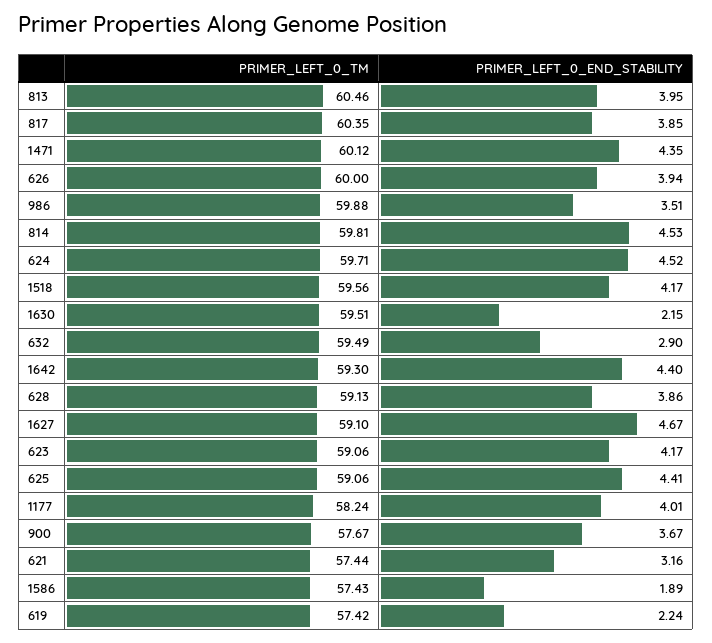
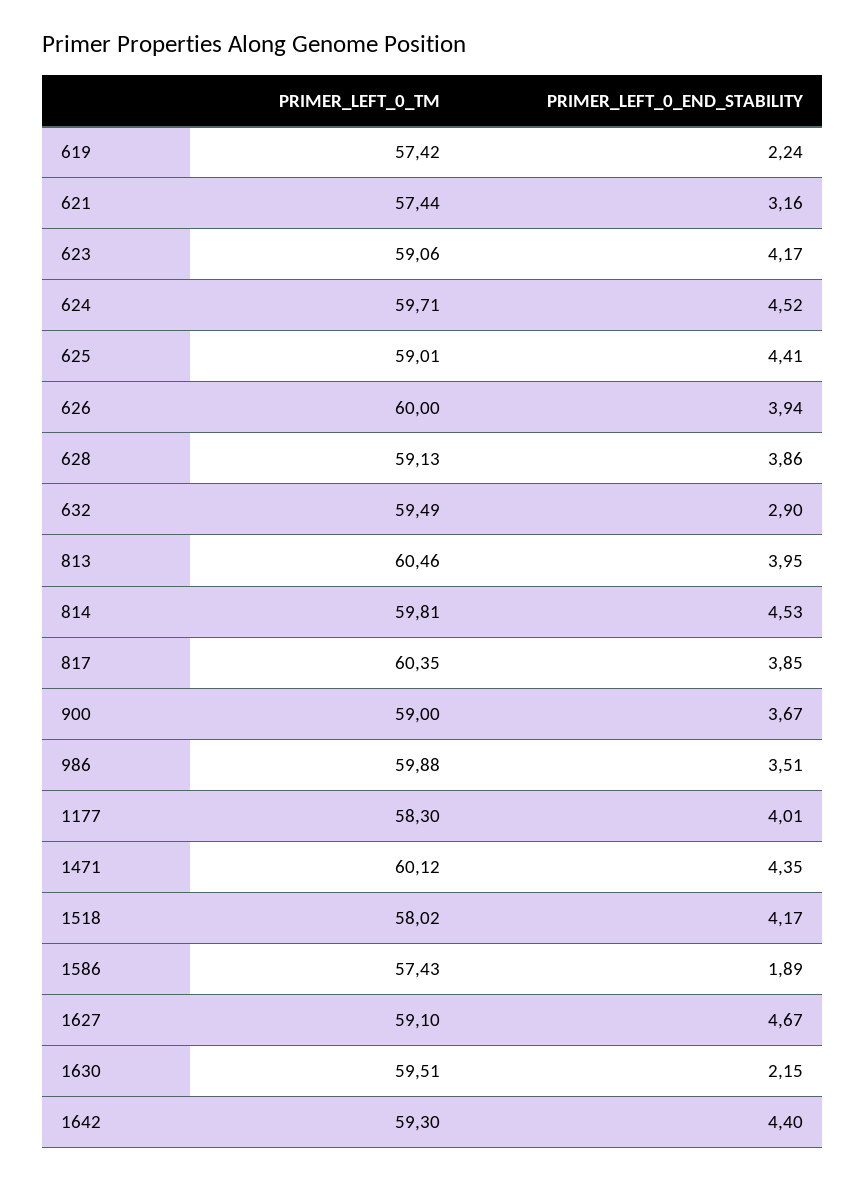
  {
    "PRIMER_LEFT_0_TM": {
      "813": 60.46,
      "817": 60.35,
      "1471": 60.12,
      "626": 60,
      "986": 59.88,
      "814": 59.81,
      "624": 59.71,
-     "1518": 59.56,
+     "1518": 58.02,
      "1630": 59.51,
      "632": 59.49,
      "1642": 59.3,
      "628": 59.13,
      "1627": 59.1,
      "623": 59.06,
-     "625": 59.06,
+     "625": 59.01,
-     "1177": 58.24,
+     "1177": 58.3,
-     "900": 57.67,
+     "900": 59,
      "621": 57.44,
      "1586": 57.43,
      "619": 57.42
    },
    "PRIMER_LEFT_0_END_STABILITY": {
      "813": 3.95,
      "817": 3.85,
      "1471": 4.35,
      "626": 3.94,
      "986": 3.51,
      "814": 4.53,
      "624": 4.52,
      "1518": 4.17,
      "1630": 2.15,
      "632": 2.9,
      "1642": 4.4,
      "628": 3.86,
      "1627": 4.67,
      "623": 4.17,
      "625": 4.41,
      "1177": 4.01,
      "900": 3.67,
      "621": 3.16,
      "1586": 1.89,
      "619": 2.24
    }
  }

